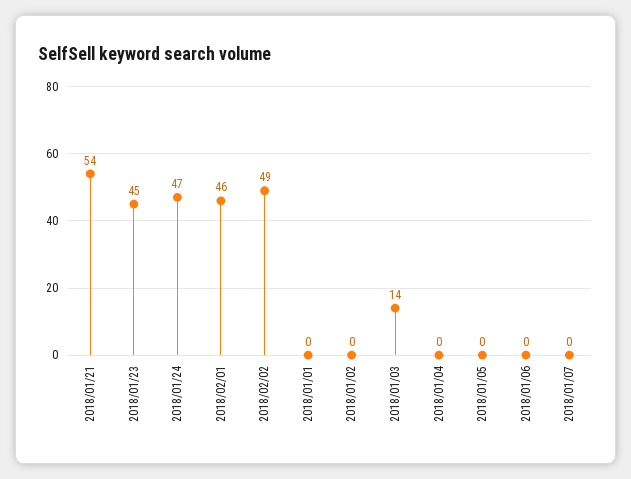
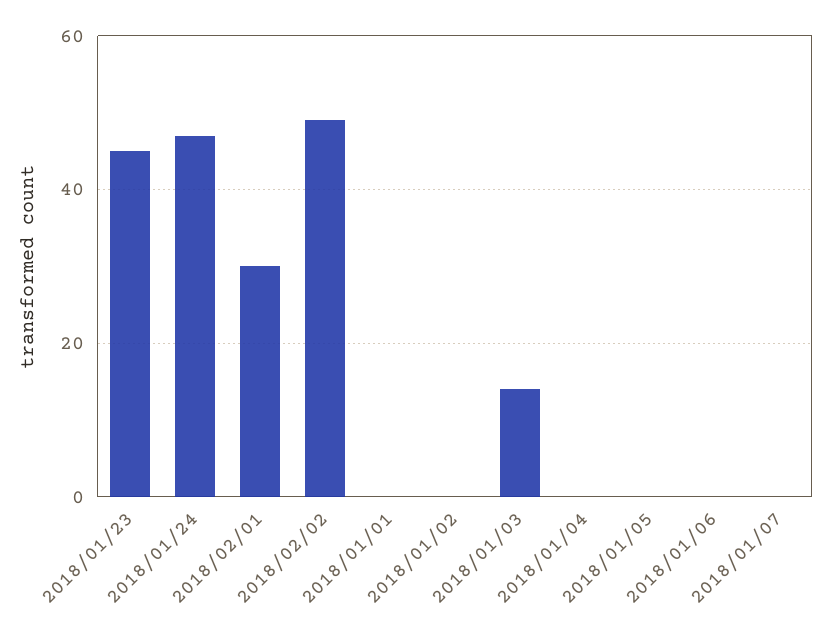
  {
-   "2018/01/21": 54,
    "2018/01/23": 45,
    "2018/01/24": 47,
-   "2018/02/01": 46,
+   "2018/02/01": 30,
    "2018/02/02": 49,
    "2018/01/01": 0,
    "2018/01/02": 0,
    "2018/01/03": 14,
    "2018/01/04": 0,
    "2018/01/05": 0,
    "2018/01/06": 0,
    "2018/01/07": 0
  }

